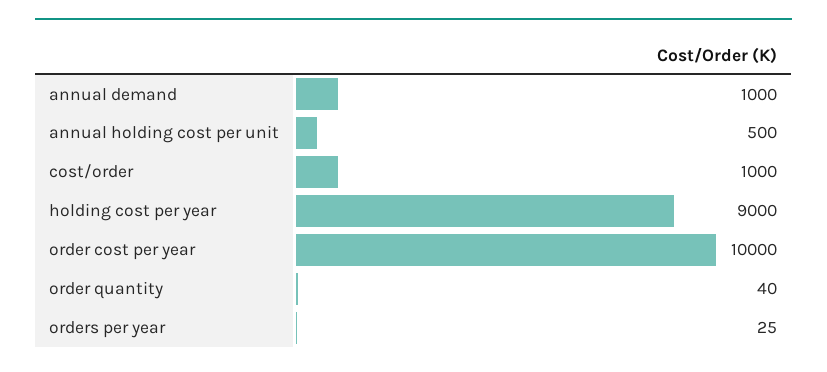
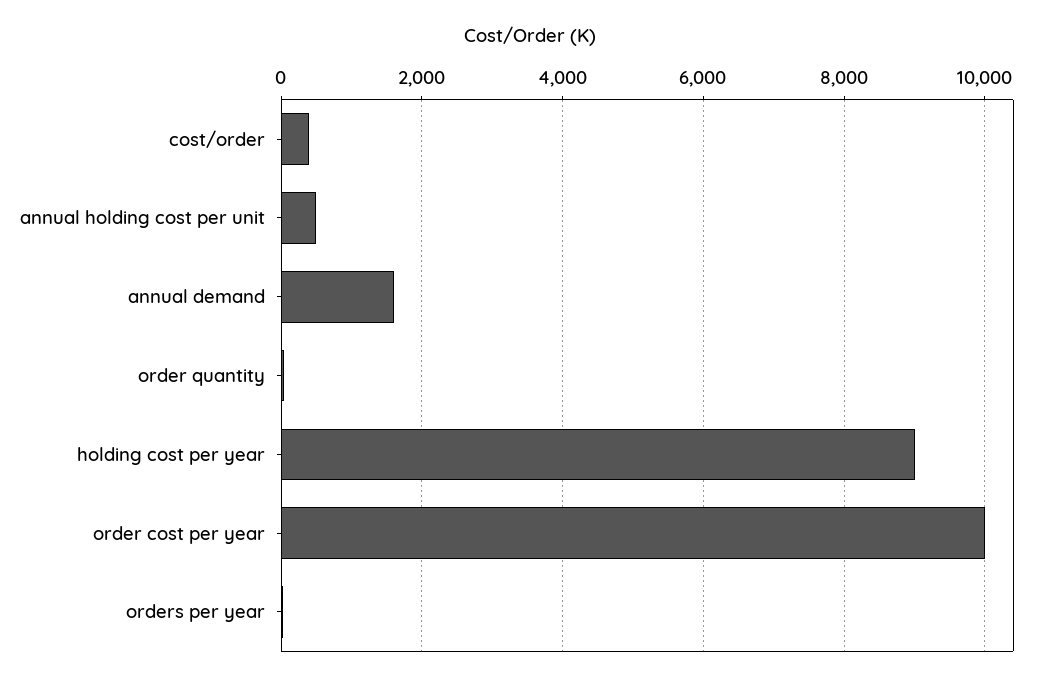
  {
-   "annual demand": 1000,
+   "annual demand": 1600,
    "annual holding cost per unit": 500,
-   "cost/order": 1000,
+   "cost/order": 400,
    "holding cost per year": 9000,
    "order cost per year": 10000,
    "order quantity": 40,
    "orders per year": 25
  }

